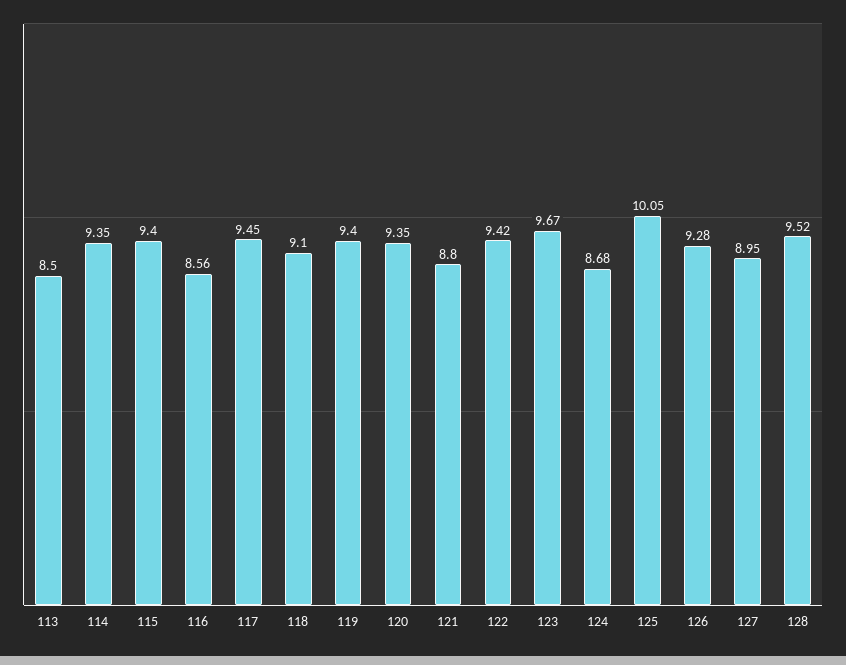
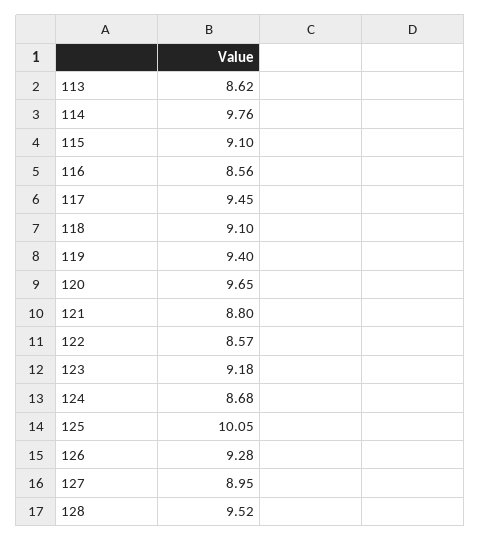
  {
-   "113": 8.5,
+   "113": 8.62,
-   "114": 9.35,
+   "114": 9.76,
-   "115": 9.4,
+   "115": 9.1,
    "116": 8.56,
    "117": 9.45,
    "118": 9.1,
    "119": 9.4,
-   "120": 9.35,
+   "120": 9.65,
    "121": 8.8,
-   "122": 9.42,
+   "122": 8.57,
-   "123": 9.67,
+   "123": 9.18,
    "124": 8.68,
    "125": 10.05,
    "126": 9.28,
    "127": 8.95,
    "128": 9.52
  }

